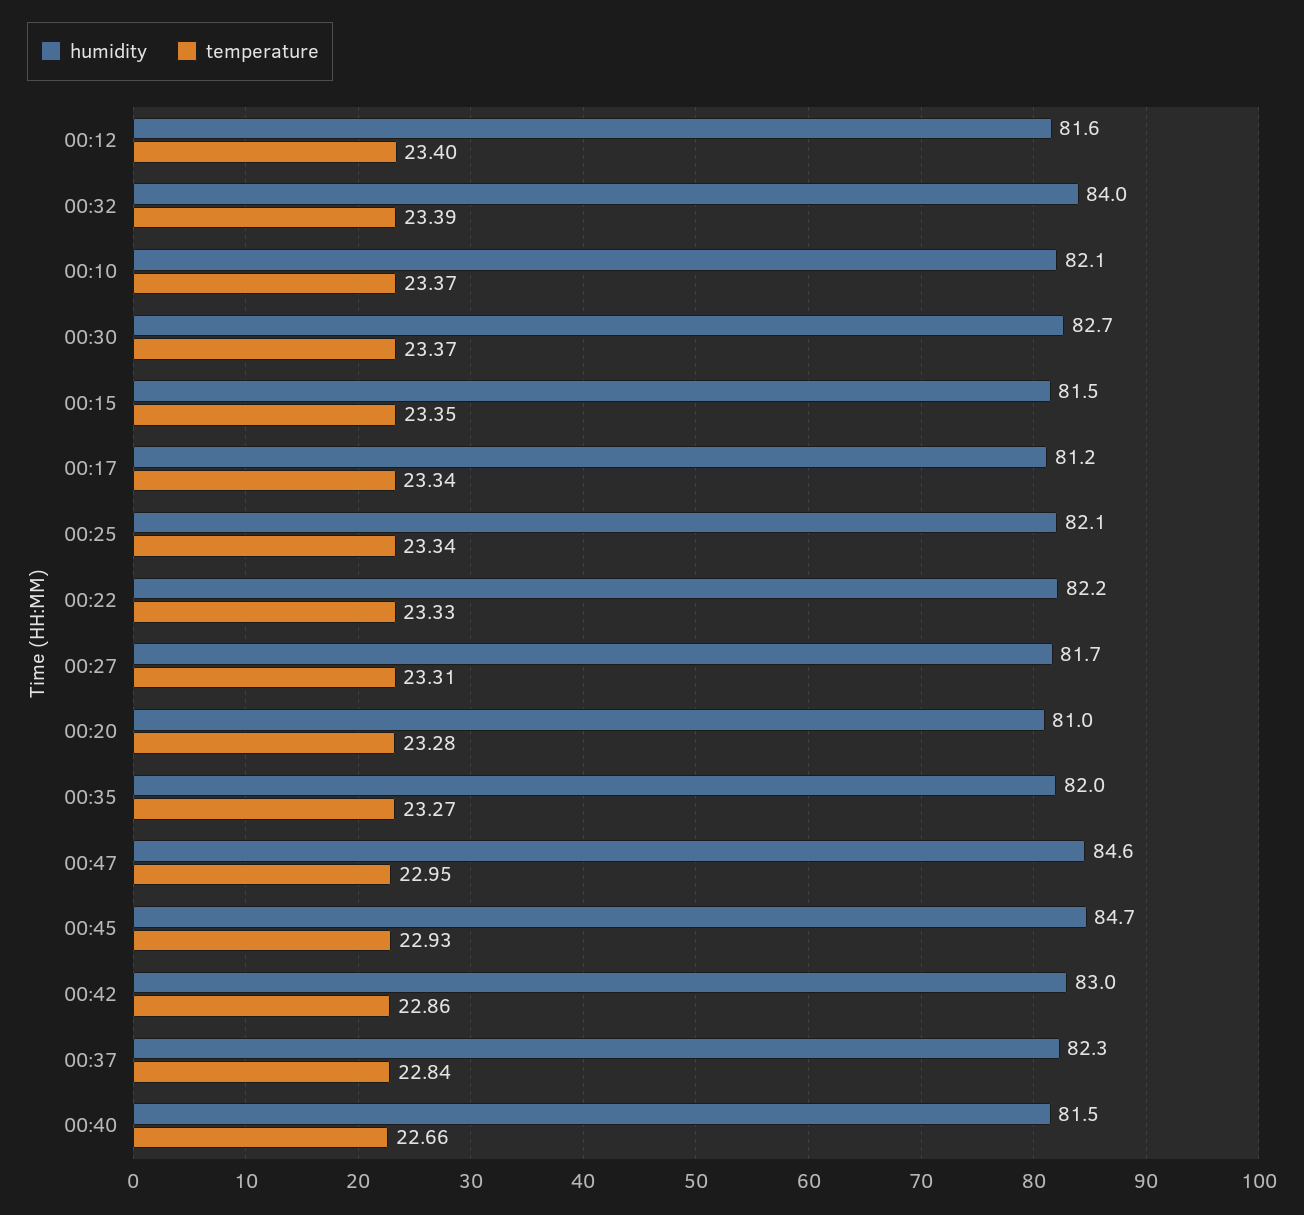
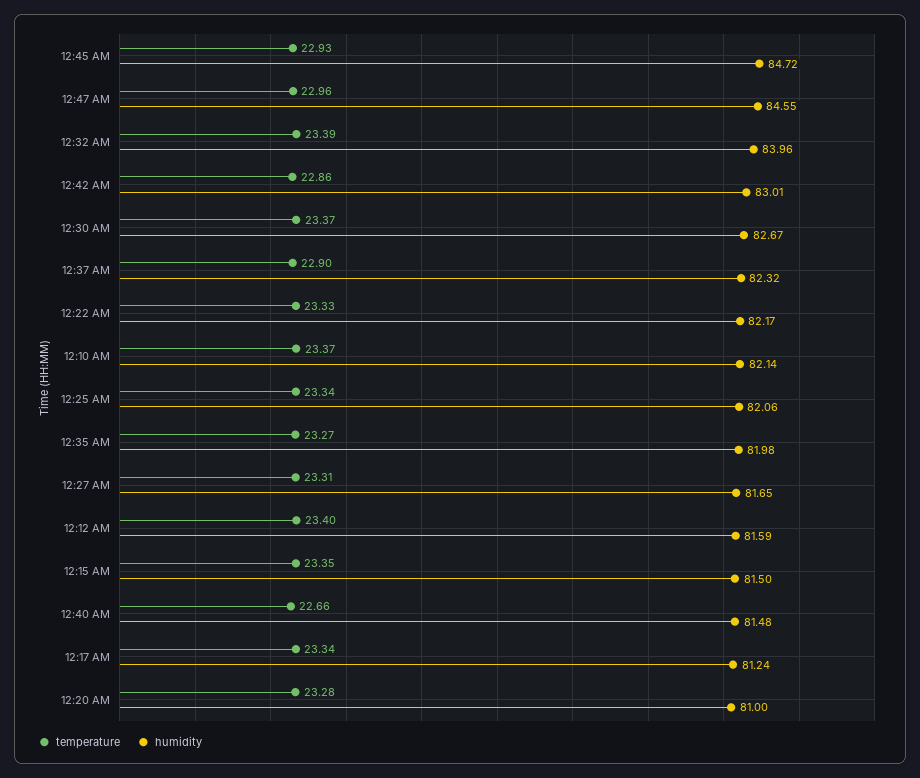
  {
    "humidity": {
      "00:12": 81.59,
      "00:32": 83.96,
      "00:10": 82.14,
      "00:30": 82.67,
      "00:15": 81.5,
      "00:17": 81.24,
      "00:25": 82.06,
      "00:22": 82.17,
      "00:27": 81.65,
      "00:20": 81,
      "00:35": 81.98,
      "00:47": 84.55,
      "00:45": 84.72,
      "00:42": 83.01,
      "00:37": 82.32,
      "00:40": 81.48
    },
    "temperature": {
      "00:12": 23.4,
      "00:32": 23.39,
      "00:10": 23.37,
      "00:30": 23.37,
      "00:15": 23.35,
      "00:17": 23.34,
      "00:25": 23.34,
      "00:22": 23.33,
      "00:27": 23.31,
      "00:20": 23.28,
      "00:35": 23.27,
-     "00:47": 22.95,
+     "00:47": 22.96,
      "00:45": 22.93,
      "00:42": 22.86,
-     "00:37": 22.84,
+     "00:37": 22.9,
      "00:40": 22.66
    }
  }

